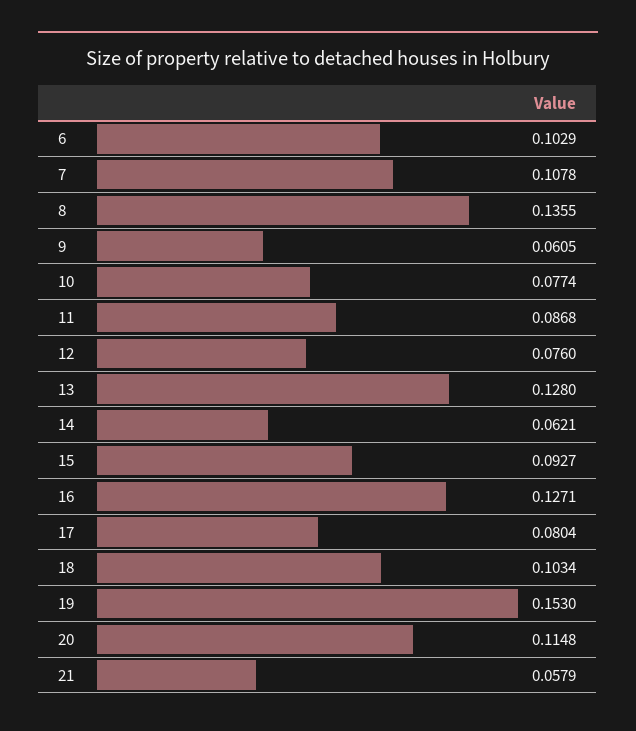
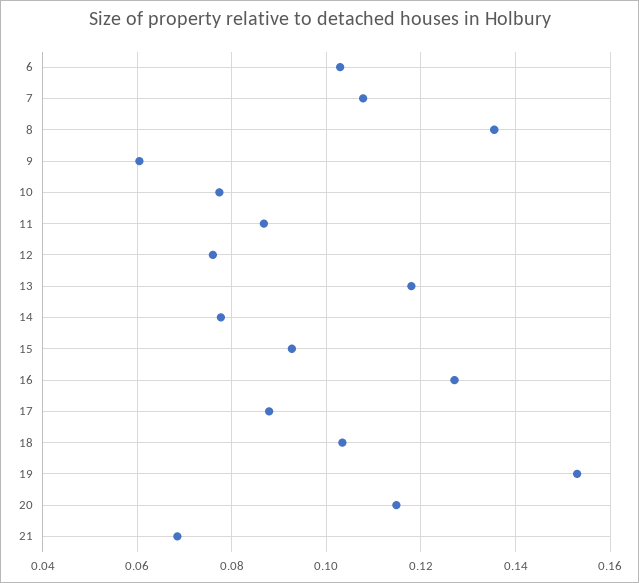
  {
    "6": 0.1029,
    "7": 0.1078,
    "8": 0.1355,
    "9": 0.0605,
    "10": 0.0774,
    "11": 0.0868,
    "12": 0.076,
-   "13": 0.128,
+   "13": 0.118,
-   "14": 0.0621,
+   "14": 0.078,
    "15": 0.0927,
    "16": 0.1271,
-   "17": 0.0804,
+   "17": 0.088,
    "18": 0.1034,
    "19": 0.153,
    "20": 0.1148,
-   "21": 0.0579
+   "21": 0.068
  }

